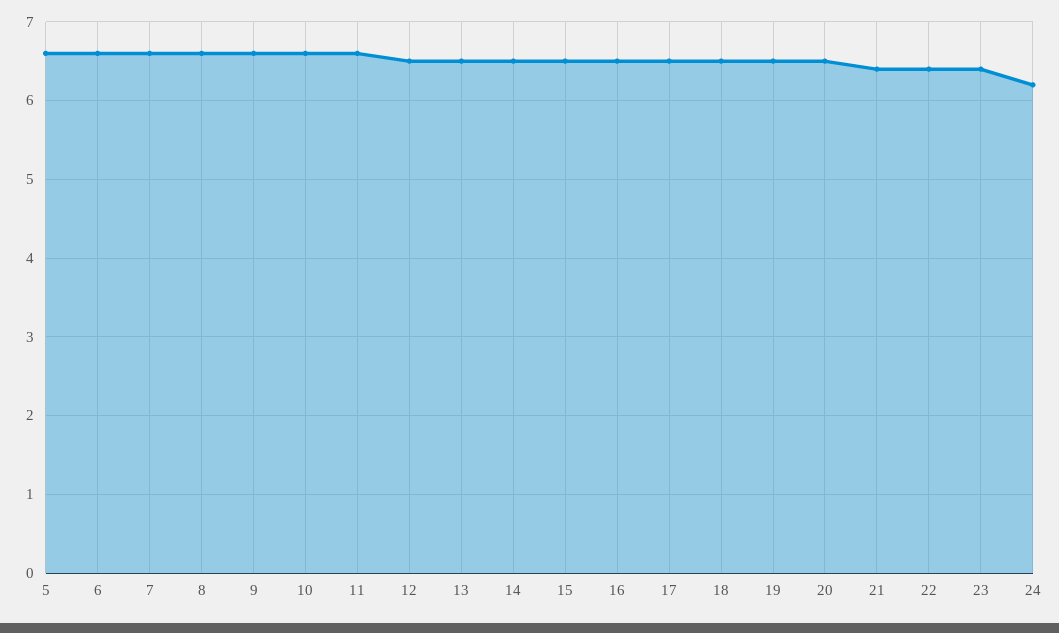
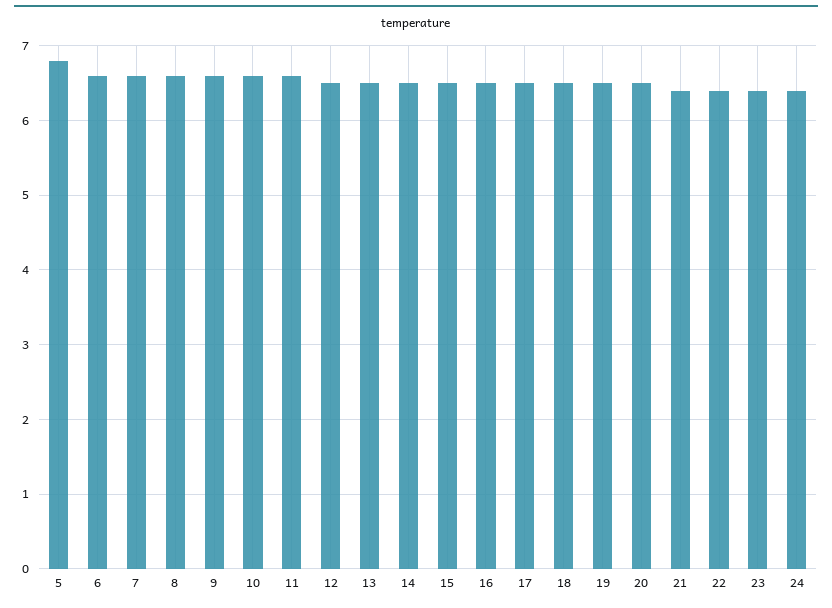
  {
-   "5": 6.6,
+   "5": 6.8,
    "6": 6.6,
    "7": 6.6,
    "8": 6.6,
    "9": 6.6,
    "10": 6.6,
    "11": 6.6,
    "12": 6.5,
    "13": 6.5,
    "14": 6.5,
    "15": 6.5,
    "16": 6.5,
    "17": 6.5,
    "18": 6.5,
    "19": 6.5,
    "20": 6.5,
    "21": 6.4,
    "22": 6.4,
    "23": 6.4,
-   "24": 6.2
+   "24": 6.4
  }

